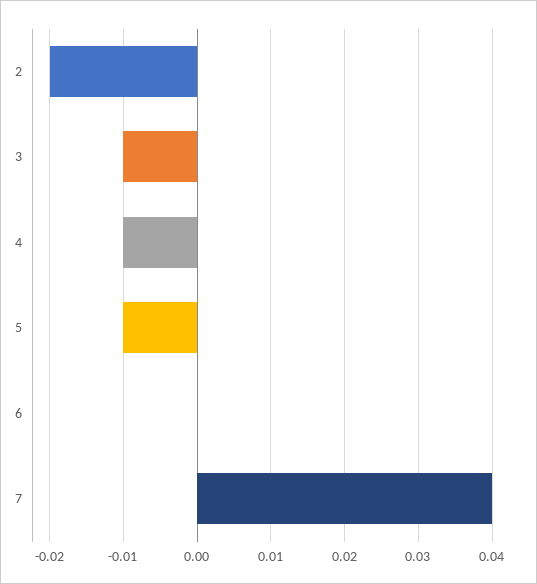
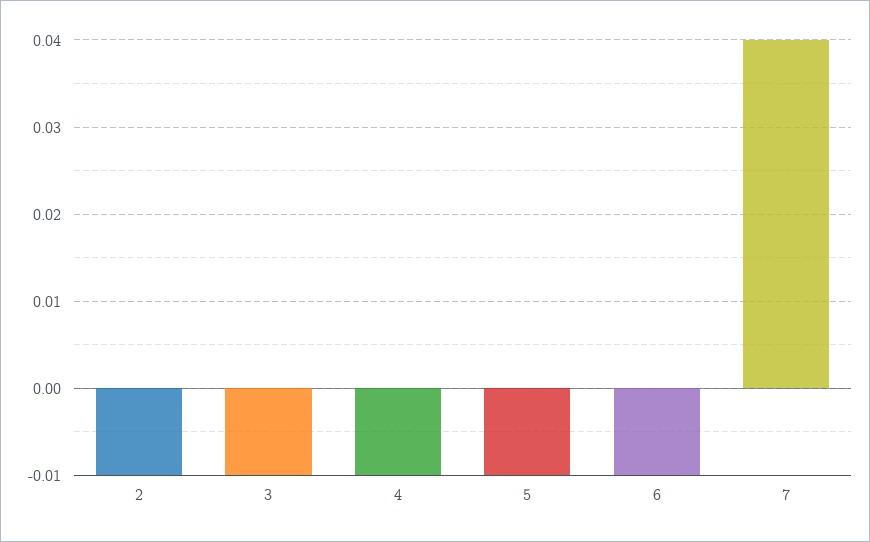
  {
-   "2": -0.02,
+   "2": -0.01,
    "3": -0.01,
    "4": -0.01,
    "5": -0.01,
-   "6": 0,
+   "6": -0.01,
    "7": 0.04
  }

